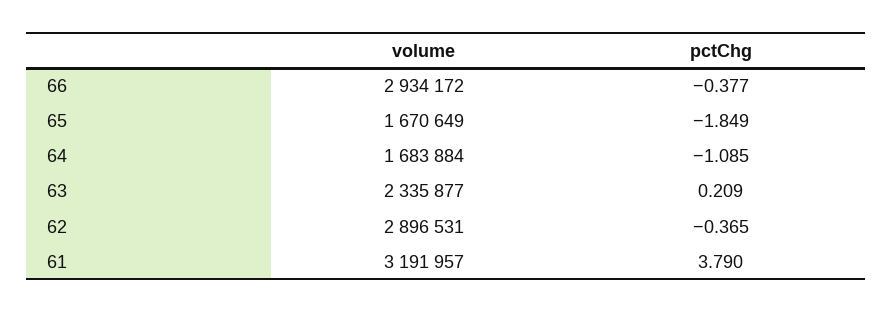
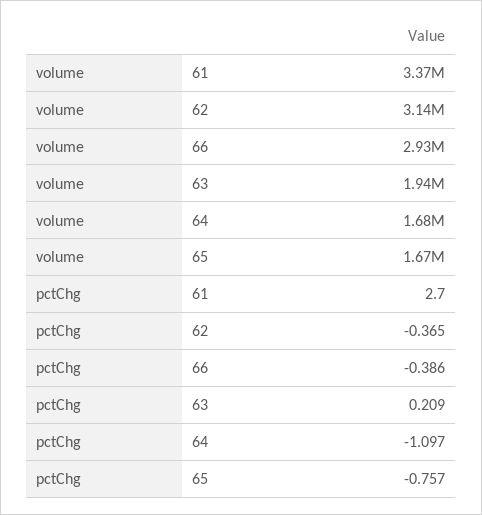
  {
    "volume": {
      "66": 2934172,
      "65": 1670649,
      "64": 1683884,
-     "63": 2335877,
+     "63": 1940000,
-     "62": 2896531,
+     "62": 3140000,
-     "61": 3191957
+     "61": 3370000
    },
    "pctChg": {
-     "66": -0.377,
+     "66": -0.386,
-     "65": -1.849,
+     "65": -0.757,
-     "64": -1.085,
+     "64": -1.097,
      "63": 0.209,
      "62": -0.365,
-     "61": 3.79
+     "61": 2.7
    }
  }

